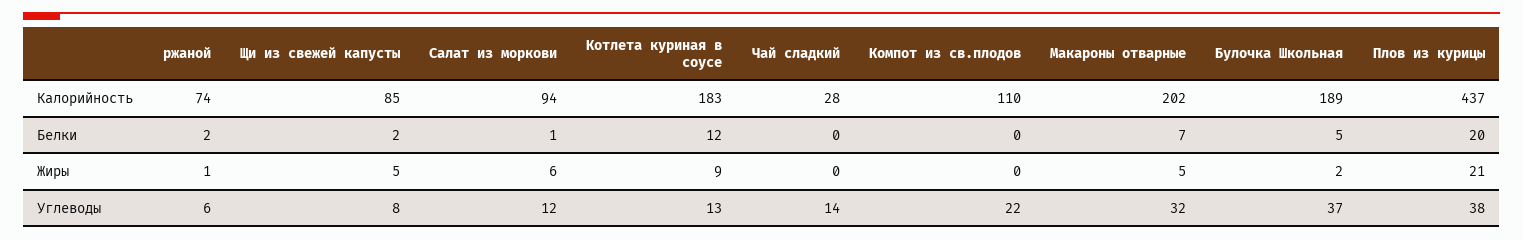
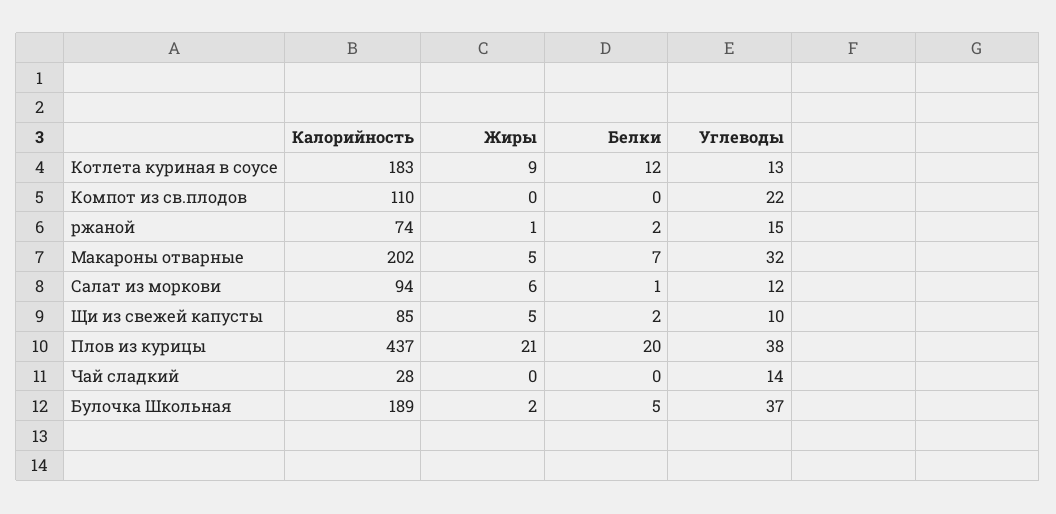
  {
    "ржаной": {
      "Калорийность": 74,
      "Белки": 2,
      "Жиры": 1,
-     "Углеводы": 6
+     "Углеводы": 15
    },
    "Щи из свежей капусты": {
      "Калорийность": 85,
      "Белки": 2,
      "Жиры": 5,
-     "Углеводы": 8
+     "Углеводы": 10
    },
    "Салат из моркови": {
      "Калорийность": 94,
      "Белки": 1,
      "Жиры": 6,
      "Углеводы": 12
    },
    "Котлета куриная в соусе": {
      "Калорийность": 183,
      "Белки": 12,
      "Жиры": 9,
      "Углеводы": 13
    },
    "Чай сладкий": {
      "Калорийность": 28,
      "Белки": 0,
      "Жиры": 0,
      "Углеводы": 14
    },
    "Компот из св.плодов": {
      "Калорийность": 110,
      "Белки": 0,
      "Жиры": 0,
      "Углеводы": 22
    },
    "Макароны отварные": {
      "Калорийность": 202,
      "Белки": 7,
      "Жиры": 5,
      "Углеводы": 32
    },
    "Булочка Школьная": {
      "Калорийность": 189,
      "Белки": 5,
      "Жиры": 2,
      "Углеводы": 37
    },
    "Плов из курицы": {
      "Калорийность": 437,
      "Белки": 20,
      "Жиры": 21,
      "Углеводы": 38
    }
  }

